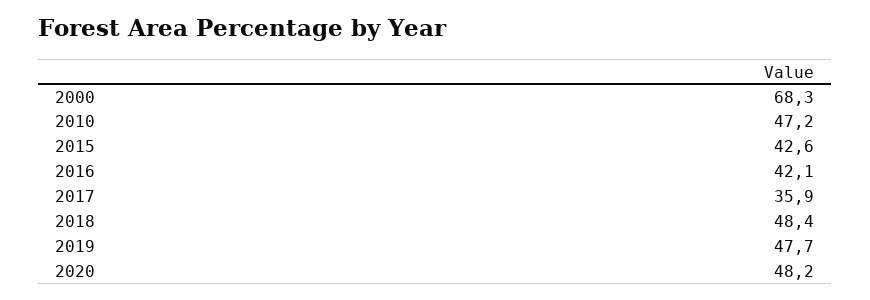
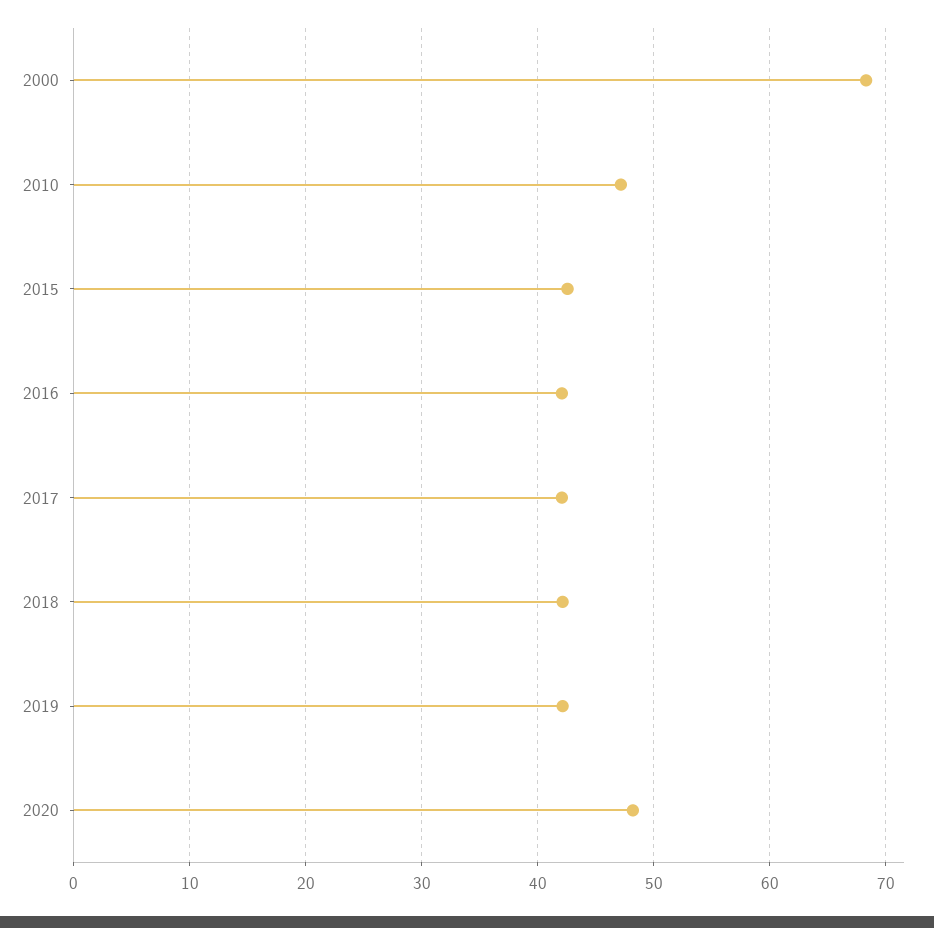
  {
    "2000": 68.3,
    "2010": 47.2,
    "2015": 42.6,
    "2016": 42.1,
-   "2017": 35.9,
+   "2017": 42,
-   "2018": 48.4,
+   "2018": 42,
-   "2019": 47.7,
+   "2019": 42,
    "2020": 48.2
  }

